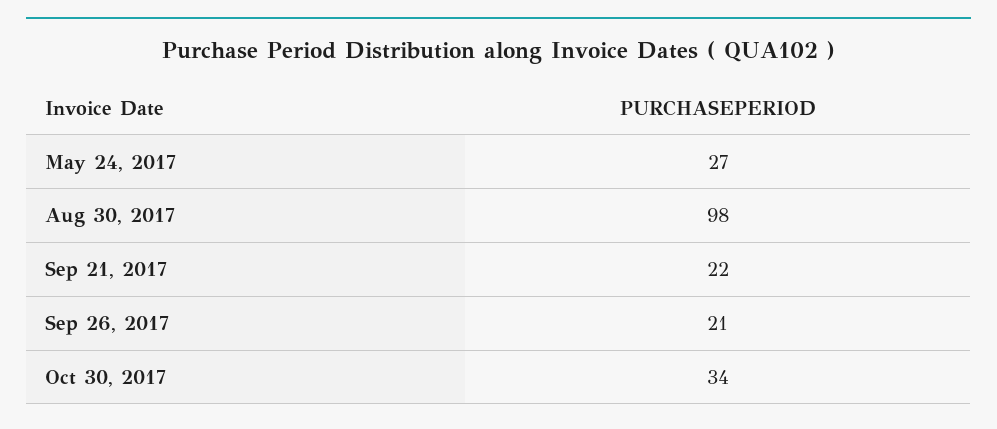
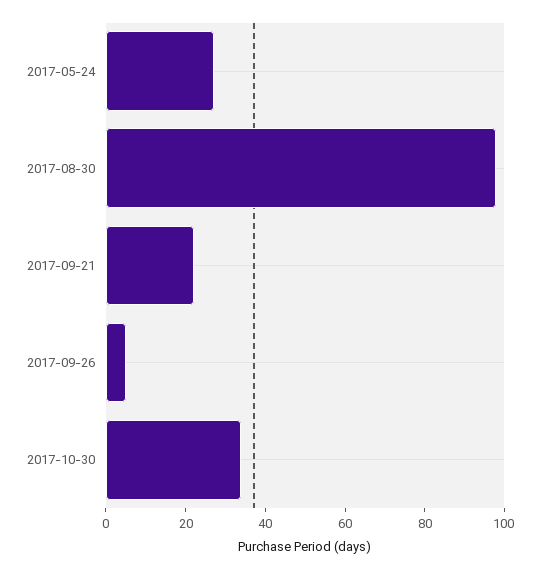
  {
    "May 24, 2017": 27,
    "Aug 30, 2017": 98,
    "Sep 21, 2017": 22,
-   "Sep 26, 2017": 21,
+   "Sep 26, 2017": 5,
    "Oct 30, 2017": 34
  }

